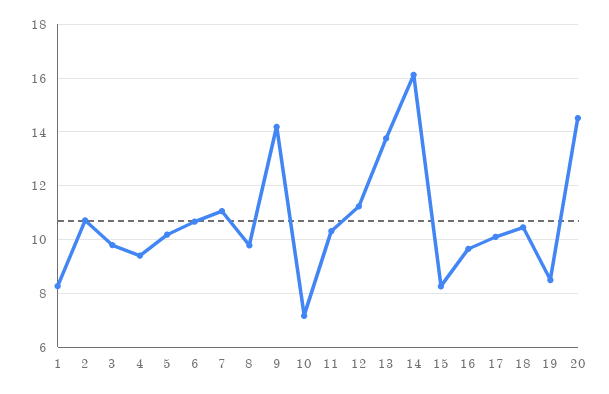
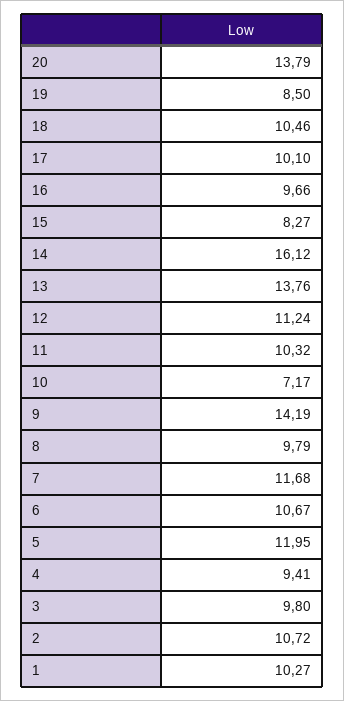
  {
-   "1": 8.25,
+   "1": 10.27,
    "2": 10.72,
    "3": 9.8,
    "4": 9.41,
-   "5": 10.25,
+   "5": 11.95,
    "6": 10.67,
-   "7": 11,
+   "7": 11.68,
    "8": 9.79,
    "9": 14.19,
    "10": 7.17,
    "11": 10.32,
    "12": 11.24,
    "13": 13.76,
    "14": 16.12,
    "15": 8.27,
    "16": 9.66,
    "17": 10.1,
    "18": 10.46,
    "19": 8.5,
-   "20": 14.5
+   "20": 13.79
  }

